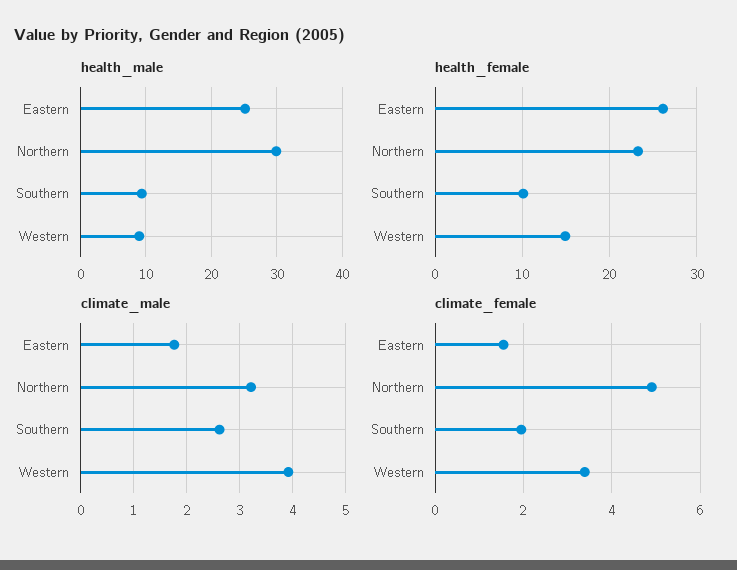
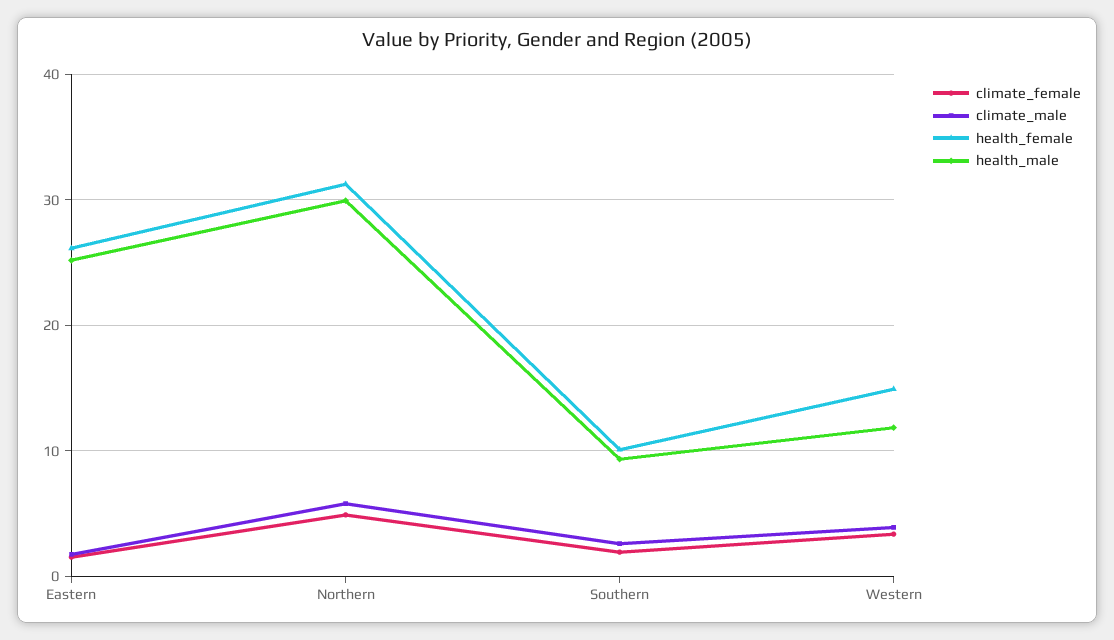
  {
    "health_male": {
      "Eastern": 25,
      "Northern": 30,
      "Southern": 9,
-     "Western": 9
+     "Western": 12
    },
    "health_female": {
      "Eastern": 26,
-     "Northern": 23,
+     "Northern": 31,
      "Southern": 10,
      "Western": 15
    },
    "climate_male": {
      "Eastern": 1.8,
-     "Northern": 3.2,
+     "Northern": 6,
      "Southern": 2.6,
      "Western": 4
    },
    "climate_female": {
      "Eastern": 1.6,
      "Northern": 5,
      "Southern": 2,
      "Western": 3.4
    }
  }

